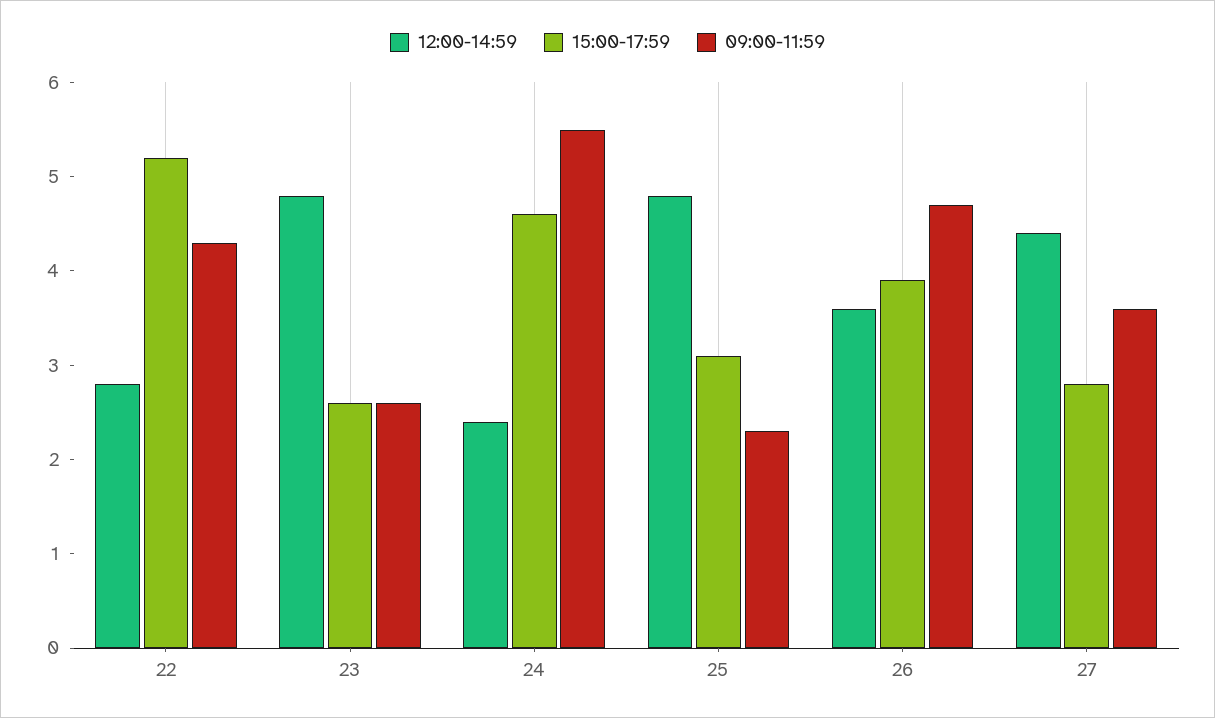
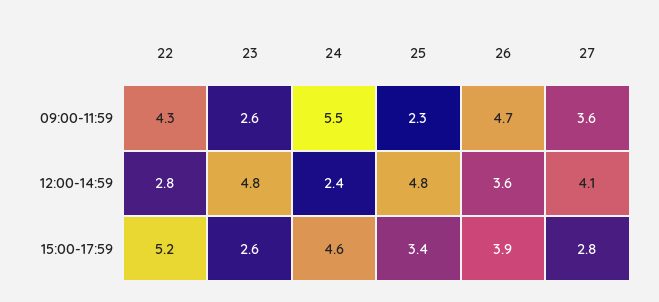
  {
    "12:00-14:59": {
      "22": 2.8,
      "23": 4.8,
      "24": 2.4,
      "25": 4.8,
      "26": 3.6,
-     "27": 4.4
+     "27": 4.1
    },
    "15:00-17:59": {
      "22": 5.2,
      "23": 2.6,
      "24": 4.6,
-     "25": 3.1,
+     "25": 3.4,
      "26": 3.9,
      "27": 2.8
    },
    "09:00-11:59": {
      "22": 4.3,
      "23": 2.6,
      "24": 5.5,
      "25": 2.3,
      "26": 4.7,
      "27": 3.6
    }
  }

